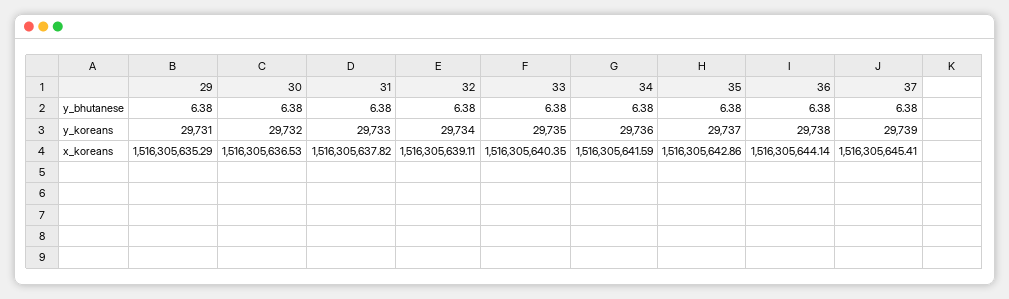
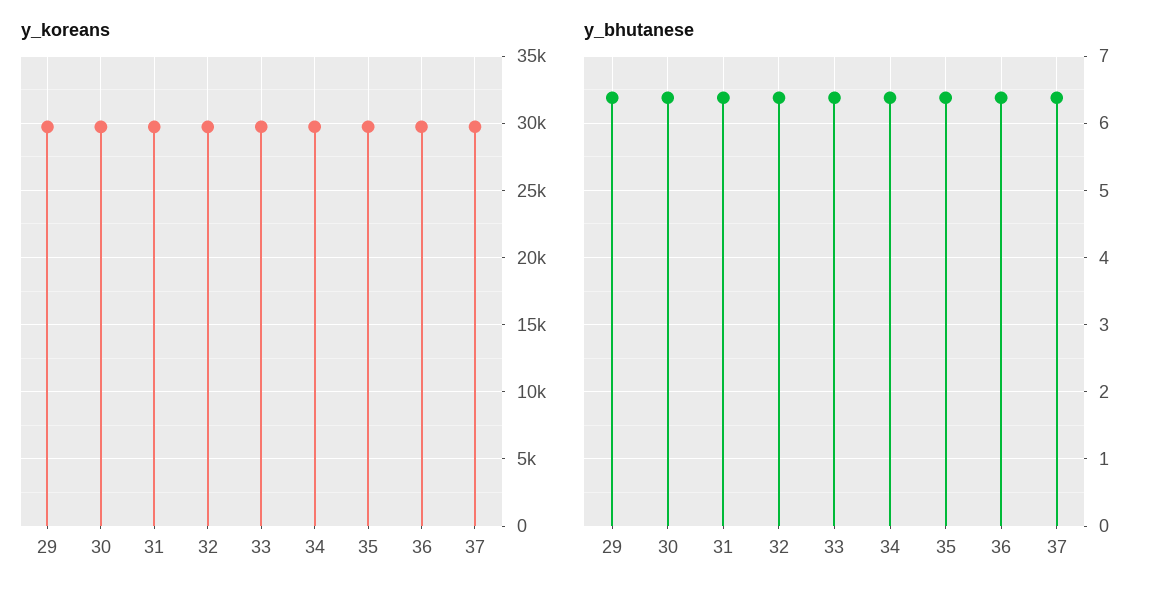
  {
    "y_bhutanese": {
      "29": 6.38,
      "30": 6.38,
      "31": 6.38,
      "32": 6.38,
      "33": 6.38,
      "34": 6.38,
      "35": 6.38,
      "36": 6.38,
      "37": 6.38
    },
    "y_koreans": {
      "29": 29731,
      "30": 29732,
      "31": 29733,
      "32": 29734,
      "33": 29735,
      "34": 29736,
      "35": 29737,
      "36": 29738,
      "37": 29739
-   },
+   }
-   "x_koreans": {
-     "29": 1516305635.29,
-     "30": 1516305636.53,
-     "31": 1516305637.82,
-     "32": 1516305639.11,
-     "33": 1516305640.35,
-     "34": 1516305641.59,
-     "35": 1516305642.86,
-     "36": 1516305644.14,
-     "37": 1516305645.41
-   }
  }

